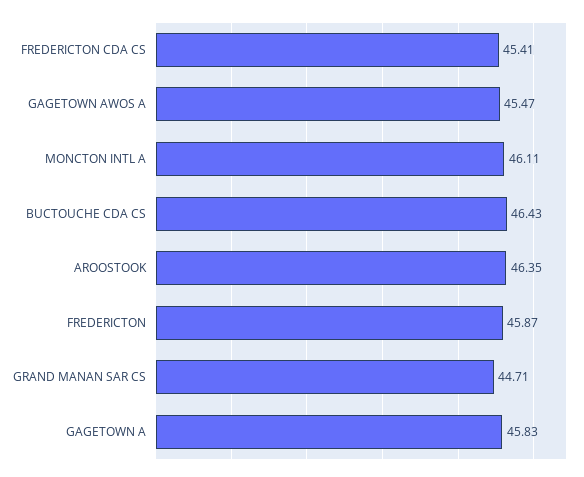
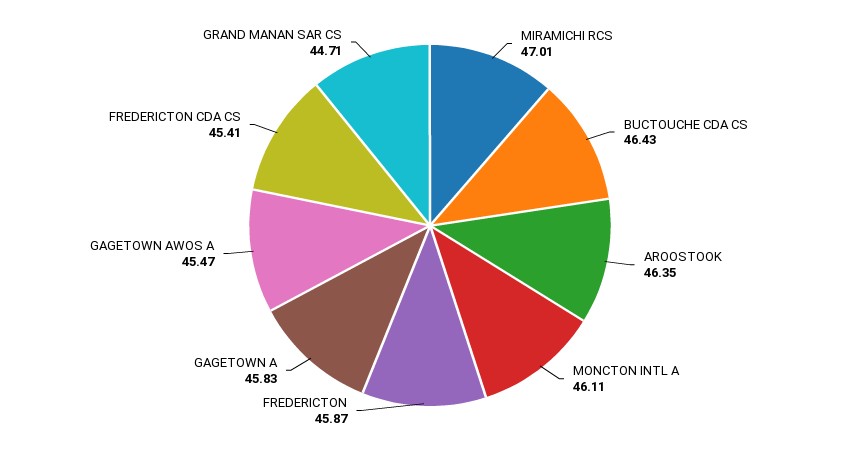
  {
    "FREDERICTON CDA CS": 45.41,
    "GAGETOWN AWOS A": 45.47,
    "MONCTON INTL A": 46.11,
    "BUCTOUCHE CDA CS": 46.43,
    "AROOSTOOK": 46.35,
    "FREDERICTON": 45.87,
    "GRAND MANAN SAR CS": 44.71,
-   "GAGETOWN A": 45.83
+   "GAGETOWN A": 45.83,
+   "MIRAMICHI RCS": 47.01
  }

